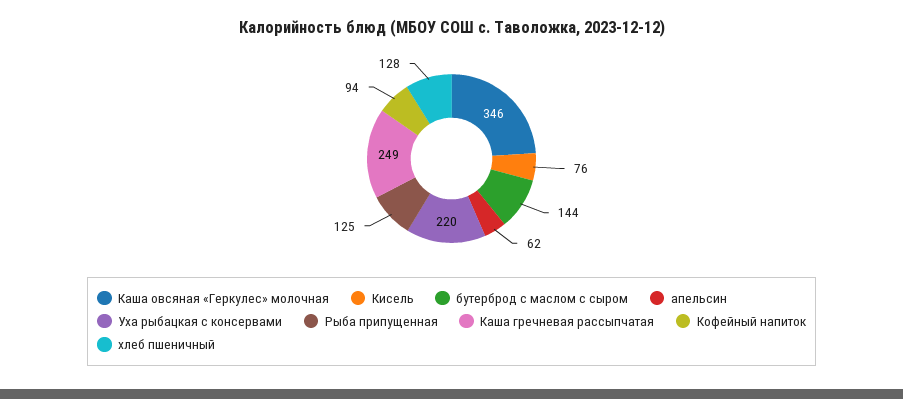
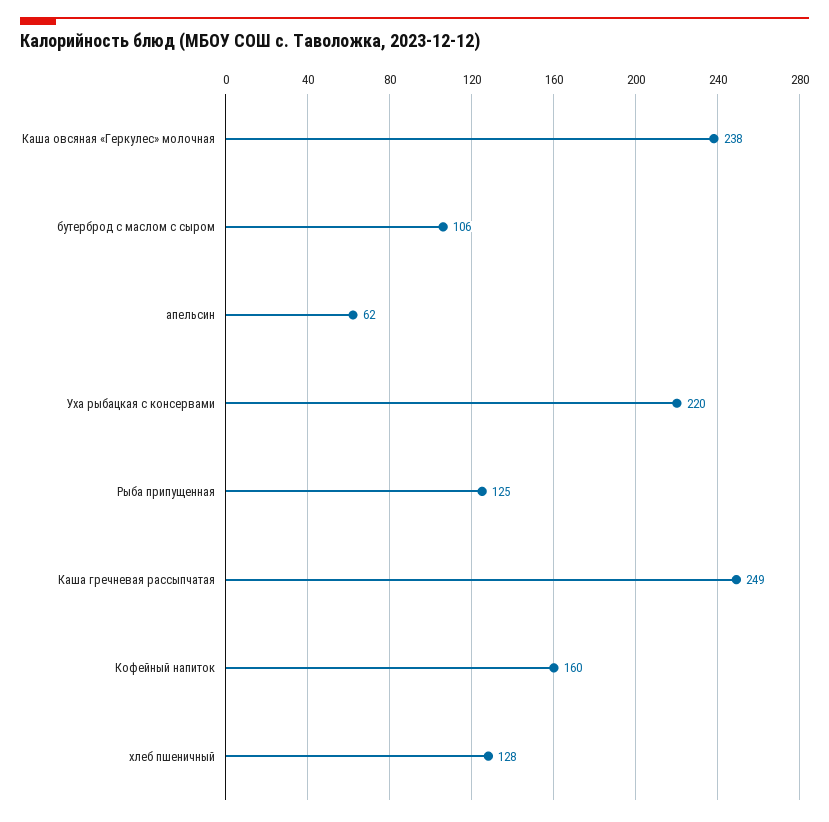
  {
-   "Каша овсяная «Геркулес» молочная": 346,
+   "Каша овсяная «Геркулес» молочная": 238,
-   "Кисель": 76,
-   "бутерброд с маслом с сыром": 144,
+   "бутерброд с маслом с сыром": 106,
    "апельсин": 62,
    "Уха рыбацкая с консервами": 220,
    "Рыба припущенная": 125,
    "Каша гречневая рассыпчатая": 249,
-   "Кофейный напиток": 94,
+   "Кофейный напиток": 160,
    "хлеб пшеничный": 128
  }

